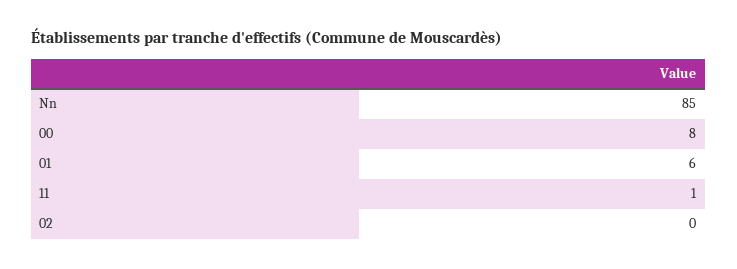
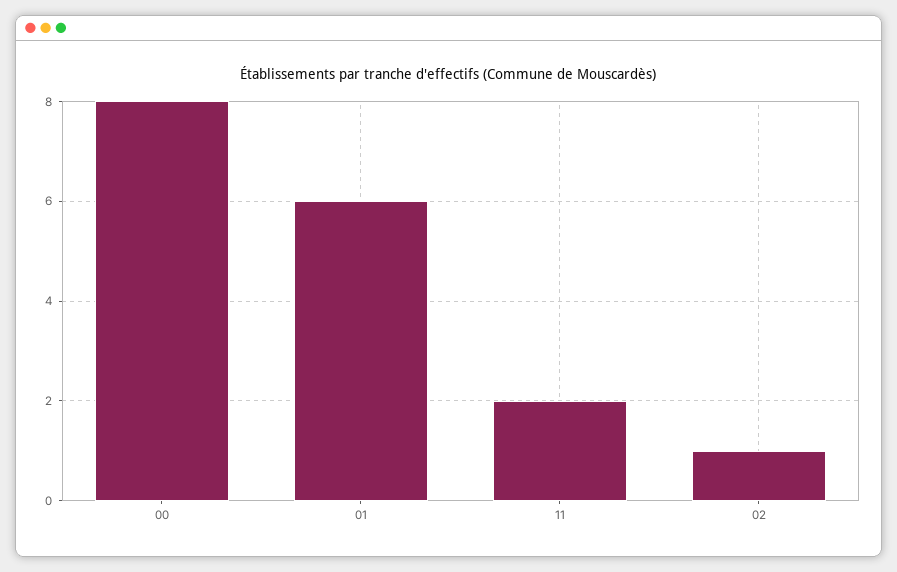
  {
-   "Nn": 85,
    "00": 8,
    "01": 6,
-   "11": 1,
+   "11": 2,
-   "02": 0
+   "02": 1
  }

